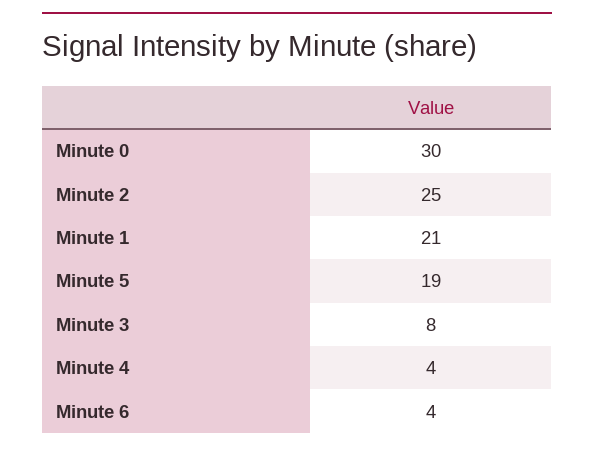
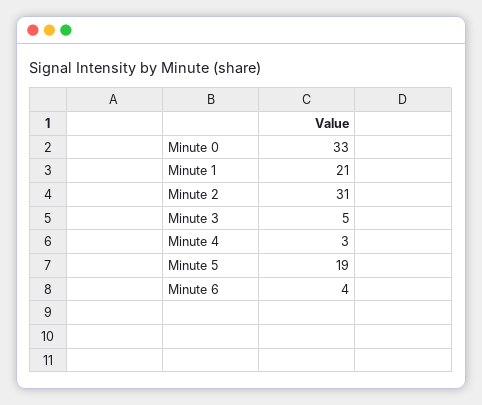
  {
-   "Minute 0": 30,
+   "Minute 0": 33,
-   "Minute 2": 25,
+   "Minute 2": 31,
    "Minute 1": 21,
    "Minute 5": 19,
-   "Minute 3": 8,
+   "Minute 3": 5,
-   "Minute 4": 4,
+   "Minute 4": 3,
    "Minute 6": 4
  }

